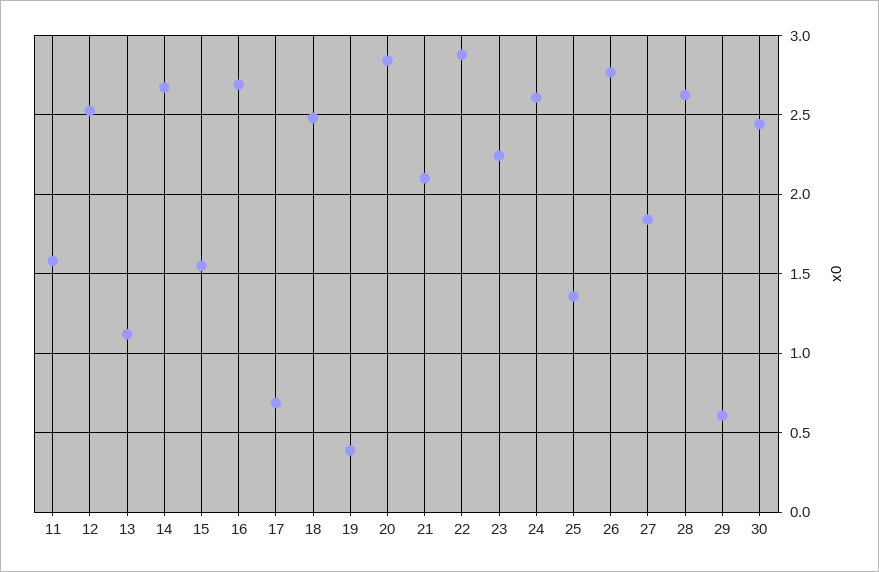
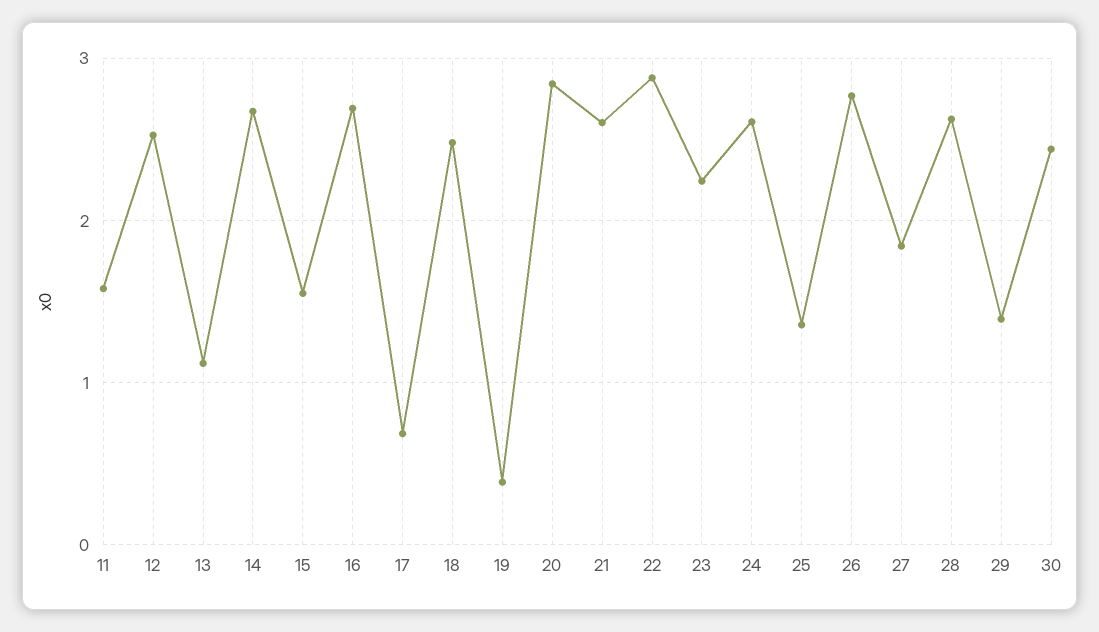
  {
    "11": 1.6,
    "12": 2.55,
    "13": 1.1,
    "14": 2.65,
    "15": 1.55,
    "16": 2.7,
    "17": 0.7,
    "18": 2.5,
    "19": 0.4,
    "20": 2.85,
-   "21": 2.1,
+   "21": 2.6,
    "22": 2.9,
    "23": 2.25,
    "24": 2.6,
    "25": 1.35,
    "26": 2.75,
    "27": 1.85,
    "28": 2.65,
-   "29": 0.6,
+   "29": 1.4,
    "30": 2.45
  }

